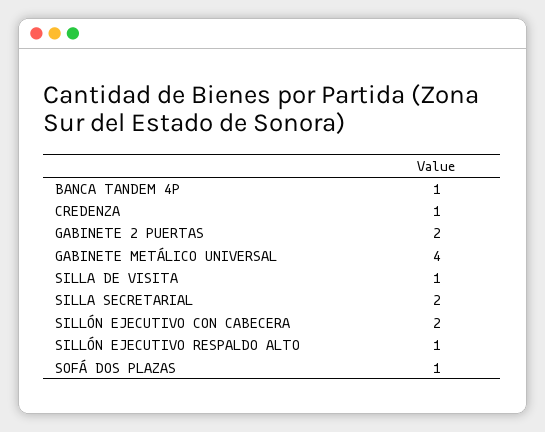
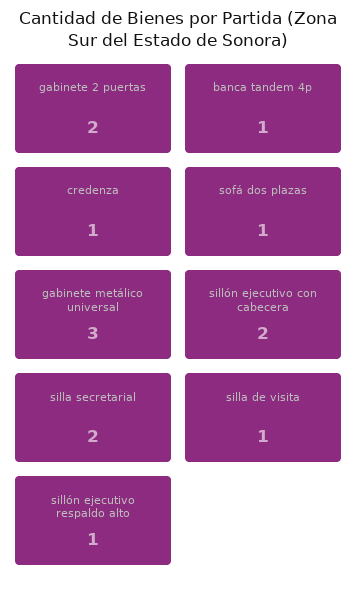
  {
    "BANCA TANDEM 4P": 1,
    "CREDENZA": 1,
    "GABINETE 2 PUERTAS": 2,
-   "GABINETE METÁLICO UNIVERSAL": 4,
+   "GABINETE METÁLICO UNIVERSAL": 3,
    "SILLA DE VISITA": 1,
    "SILLA SECRETARIAL": 2,
    "SILLÓN EJECUTIVO CON CABECERA": 2,
    "SILLÓN EJECUTIVO RESPALDO ALTO": 1,
    "SOFÁ DOS PLAZAS": 1
  }

